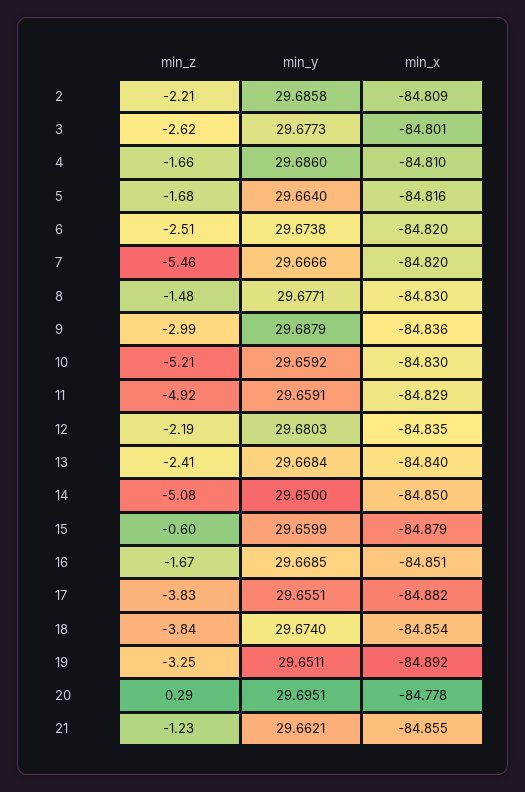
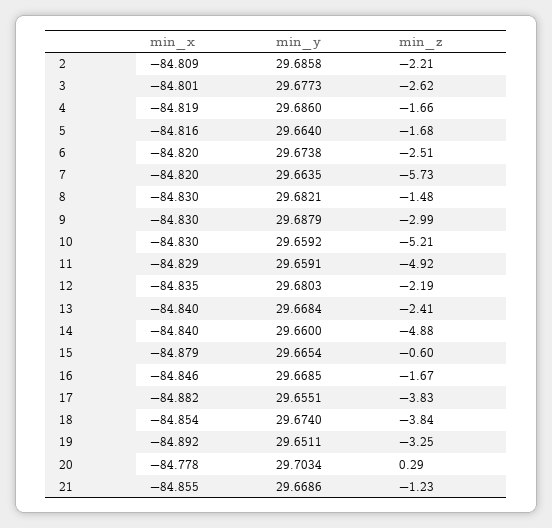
  {
    "min_z": {
      "2": -2.21,
      "3": -2.62,
      "4": -1.66,
      "5": -1.68,
      "6": -2.51,
-     "7": -5.46,
+     "7": -5.73,
      "8": -1.48,
      "9": -2.99,
      "10": -5.21,
      "11": -4.92,
      "12": -2.19,
      "13": -2.41,
-     "14": -5.08,
+     "14": -4.88,
      "15": -0.6,
      "16": -1.67,
      "17": -3.83,
      "18": -3.84,
      "19": -3.25,
      "20": 0.29,
      "21": -1.23
    },
    "min_y": {
      "2": 29.6858,
      "3": 29.6773,
      "4": 29.686,
      "5": 29.664,
      "6": 29.6738,
-     "7": 29.6666,
+     "7": 29.6635,
-     "8": 29.6771,
+     "8": 29.6821,
      "9": 29.6879,
      "10": 29.6592,
      "11": 29.6591,
      "12": 29.6803,
      "13": 29.6684,
-     "14": 29.65,
+     "14": 29.66,
-     "15": 29.6599,
+     "15": 29.6654,
      "16": 29.6685,
      "17": 29.6551,
      "18": 29.674,
      "19": 29.6511,
-     "20": 29.6951,
+     "20": 29.7034,
-     "21": 29.6621
+     "21": 29.6686
    },
    "min_x": {
      "2": -84.809,
      "3": -84.801,
-     "4": -84.81,
+     "4": -84.819,
      "5": -84.816,
      "6": -84.82,
      "7": -84.82,
      "8": -84.83,
-     "9": -84.836,
+     "9": -84.83,
      "10": -84.83,
      "11": -84.829,
      "12": -84.835,
      "13": -84.84,
-     "14": -84.85,
+     "14": -84.84,
      "15": -84.879,
-     "16": -84.851,
+     "16": -84.846,
      "17": -84.882,
      "18": -84.854,
      "19": -84.892,
      "20": -84.778,
      "21": -84.855
    }
  }

